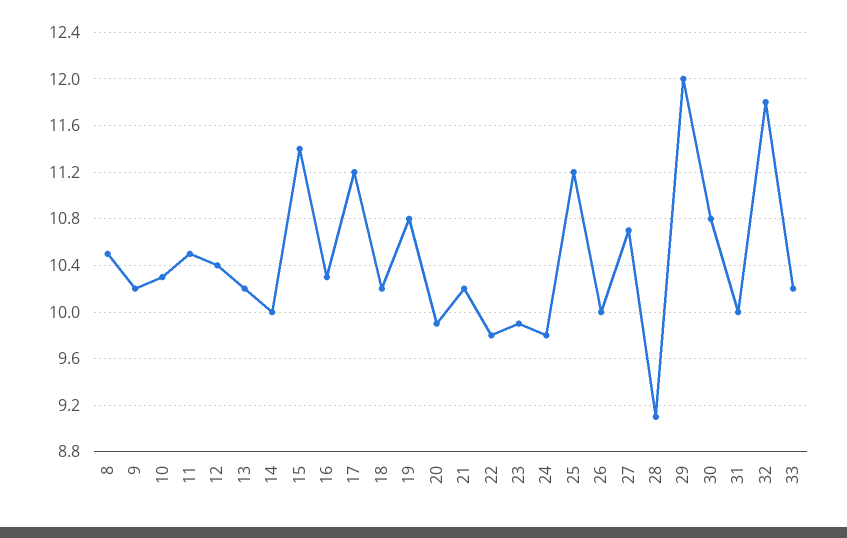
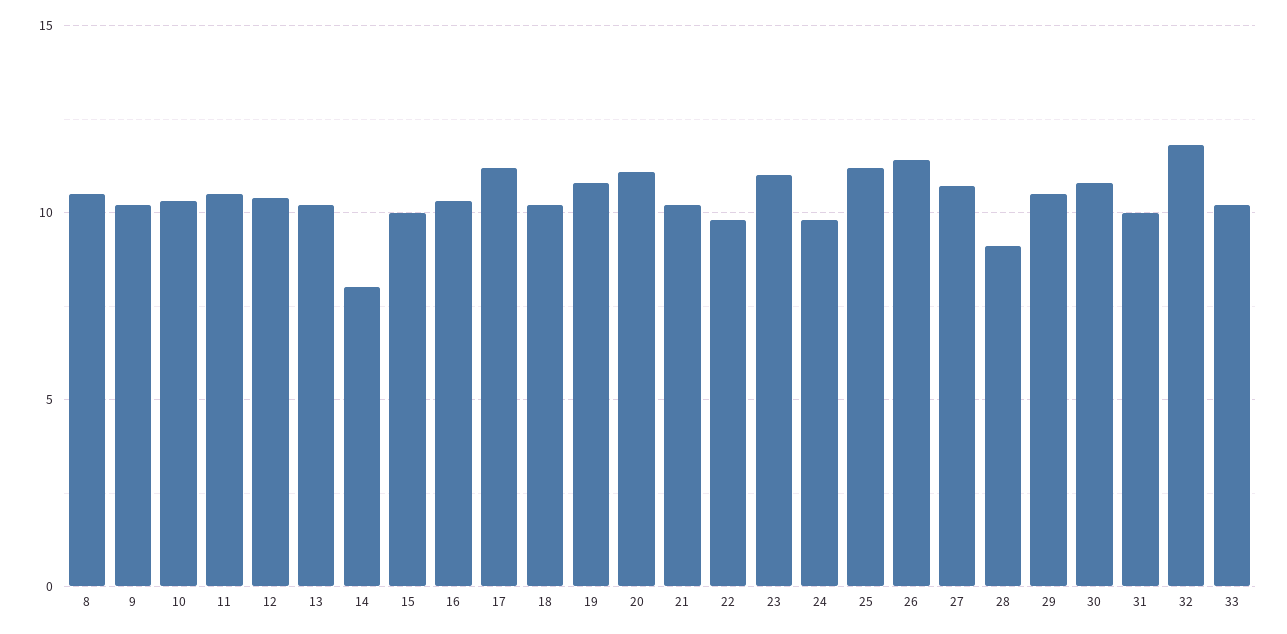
  {
    "8": 10.5,
    "9": 10.2,
    "10": 10.3,
    "11": 10.5,
    "12": 10.4,
    "13": 10.2,
-   "14": 10,
+   "14": 8,
-   "15": 11.4,
+   "15": 10,
    "16": 10.3,
    "17": 11.2,
    "18": 10.2,
    "19": 10.8,
-   "20": 9.9,
+   "20": 11,
    "21": 10.2,
    "22": 9.8,
-   "23": 9.9,
+   "23": 11,
    "24": 9.8,
    "25": 11.2,
-   "26": 10,
+   "26": 11.5,
    "27": 10.7,
    "28": 9.1,
-   "29": 12,
+   "29": 10.5,
    "30": 10.8,
    "31": 10,
    "32": 11.8,
    "33": 10.2
  }

